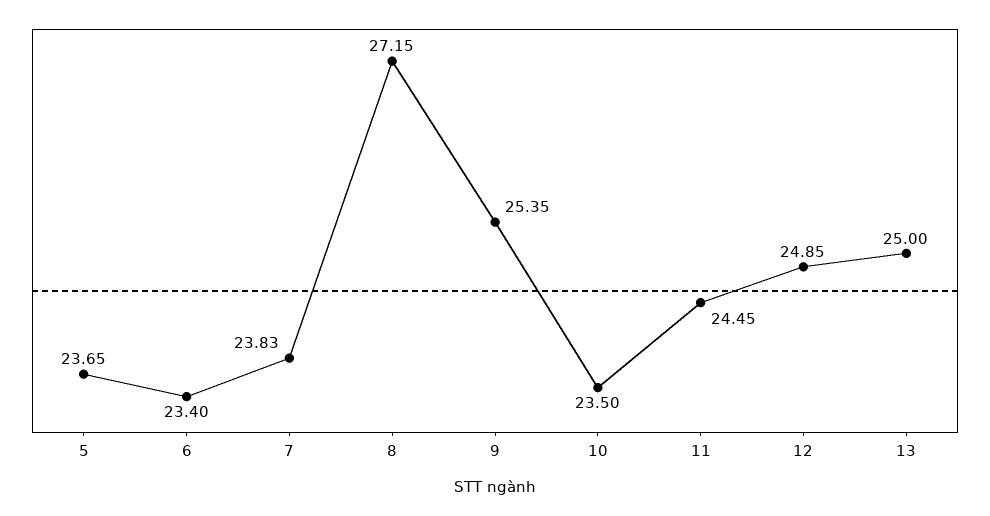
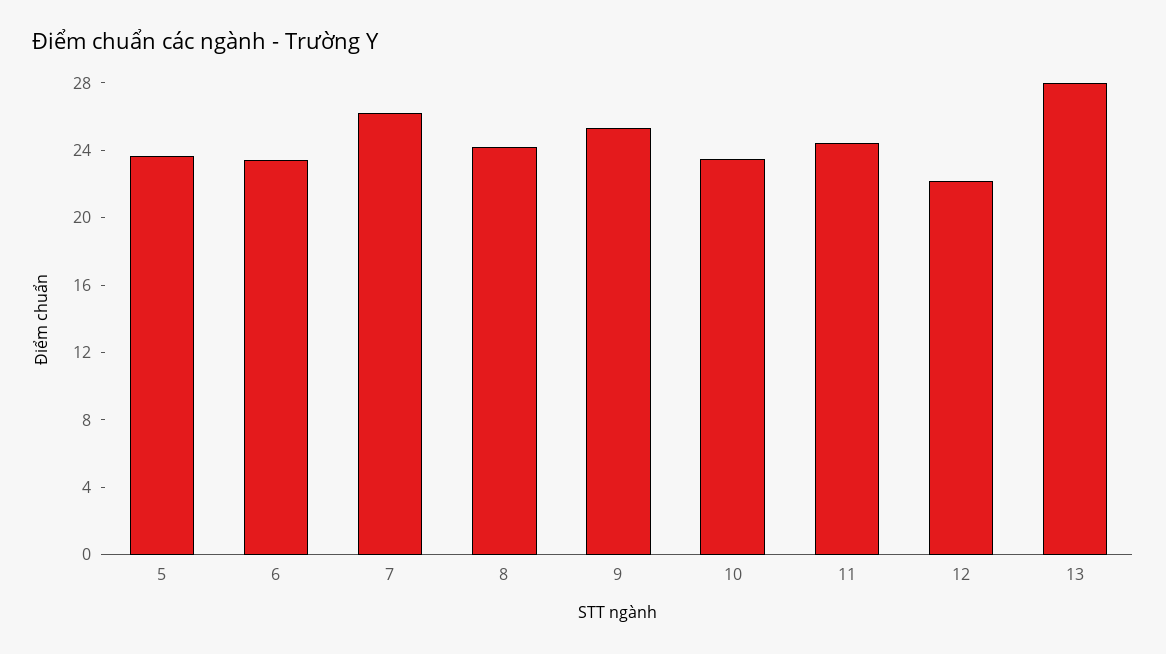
  {
    "5": 23.65,
    "6": 23.4,
-   "7": 23.83,
+   "7": 26,
-   "8": 27.15,
+   "8": 24,
    "9": 25.35,
    "10": 23.5,
    "11": 24.45,
-   "12": 24.85,
+   "12": 22,
-   "13": 25
+   "13": 28
  }

